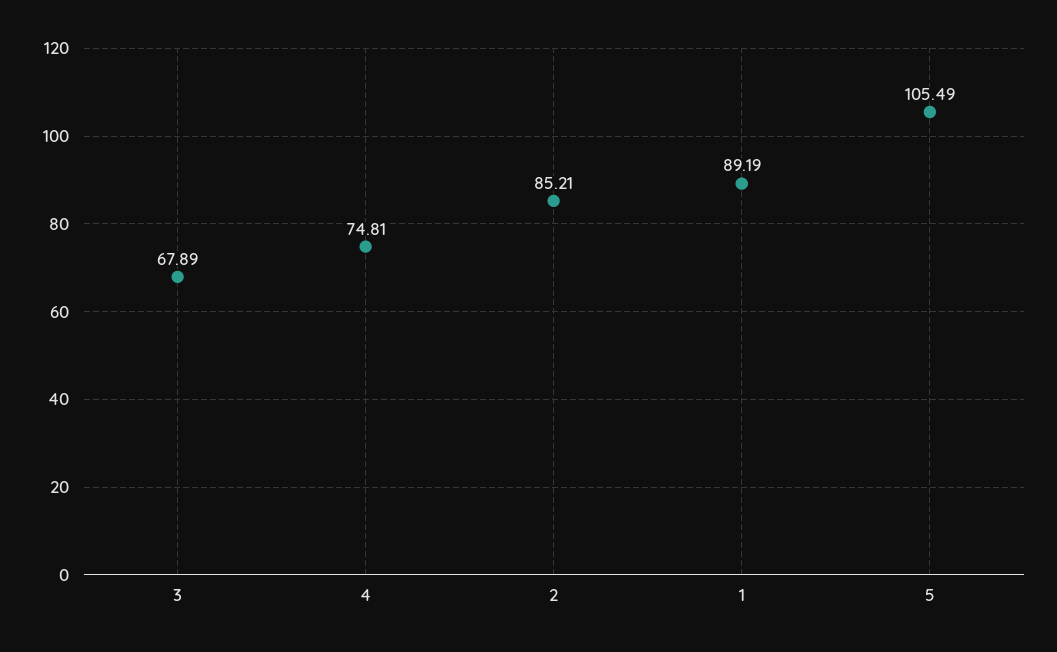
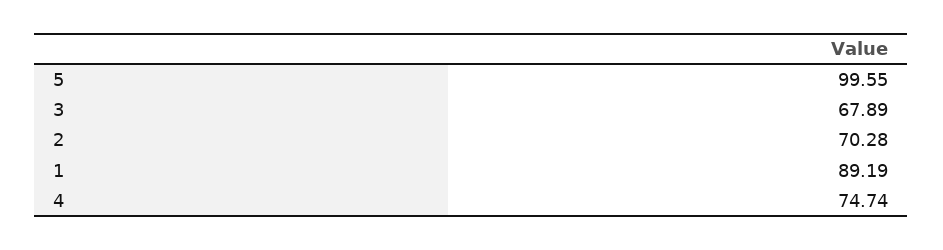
  {
    "3": 67.89,
-   "4": 74.81,
+   "4": 74.74,
-   "2": 85.21,
+   "2": 70.28,
    "1": 89.19,
-   "5": 105.49
+   "5": 99.55
  }

